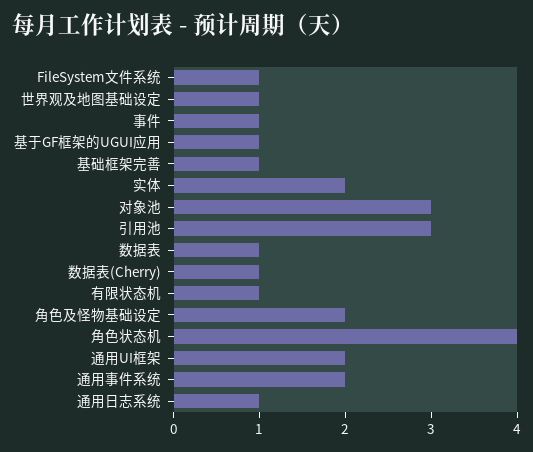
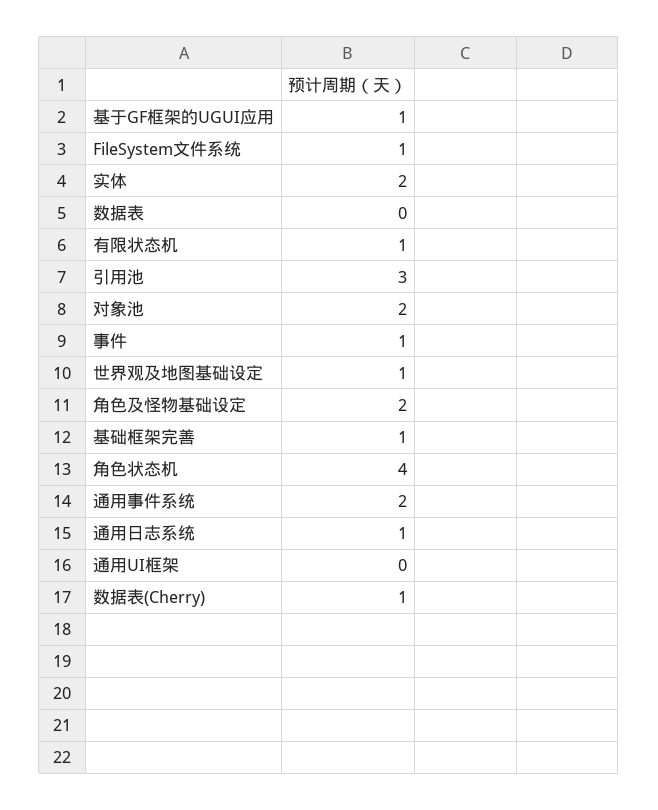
  {
    "FileSystem文件系统": 1,
    "世界观及地图基础设定": 1,
    "事件": 1,
    "基于GF框架的UGUI应用": 1,
    "基础框架完善": 1,
    "实体": 2,
-   "对象池": 3,
+   "对象池": 2,
    "引用池": 3,
-   "数据表": 1,
+   "数据表": 0,
    "数据表(Cherry)": 1,
    "有限状态机": 1,
    "角色及怪物基础设定": 2,
    "角色状态机": 4,
-   "通用UI框架": 2,
+   "通用UI框架": 0,
    "通用事件系统": 2,
    "通用日志系统": 1
  }

